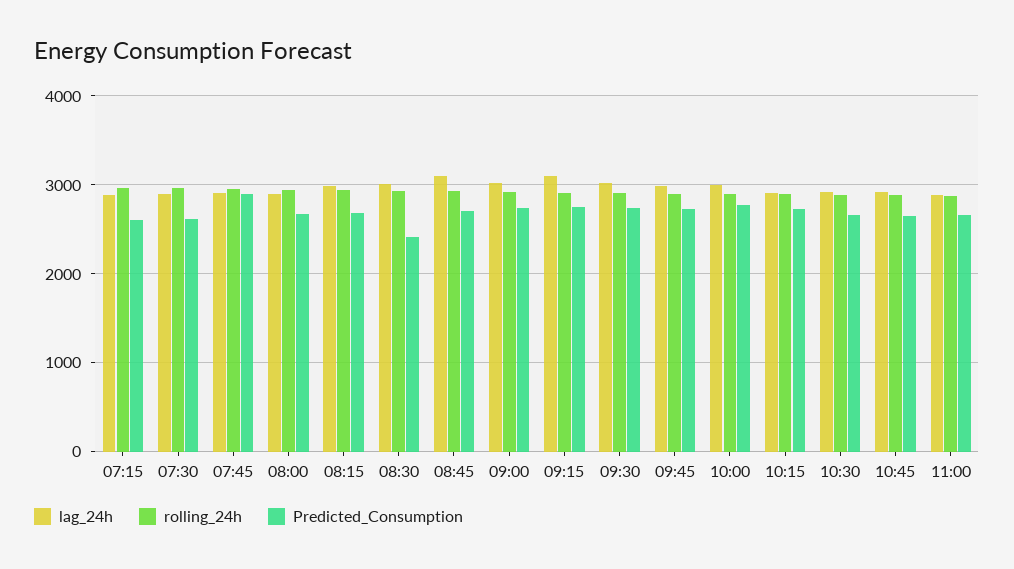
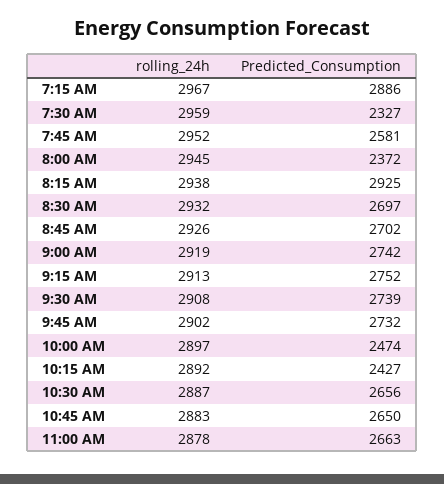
  {
-   "lag_24h": {
-     "07:15": 2900,
-     "07:30": 2900,
-     "07:45": 2900,
-     "08:00": 2900,
-     "08:15": 3000,
-     "08:30": 3000,
-     "08:45": 3100,
-     "09:00": 3000,
-     "09:15": 3100,
-     "09:30": 3000,
-     "09:45": 3000,
-     "10:00": 3000,
-     "10:15": 2900,
-     "10:30": 2900,
-     "10:45": 2900,
-     "11:00": 2900
-   },
    "rolling_24h": {
      "07:15": 2967,
      "07:30": 2959,
      "07:45": 2952,
      "08:00": 2945,
      "08:15": 2938,
      "08:30": 2932,
      "08:45": 2926,
      "09:00": 2919,
      "09:15": 2913,
      "09:30": 2908,
      "09:45": 2902,
      "10:00": 2897,
      "10:15": 2892,
      "10:30": 2887,
      "10:45": 2883,
      "11:00": 2878
    },
    "Predicted_Consumption": {
-     "07:15": 2600,
+     "07:15": 2886,
-     "07:30": 2600,
+     "07:30": 2327,
-     "07:45": 2900,
+     "07:45": 2581,
-     "08:00": 2700,
+     "08:00": 2372,
-     "08:15": 2700,
+     "08:15": 2925,
-     "08:30": 2400,
+     "08:30": 2697,
      "08:45": 2702,
      "09:00": 2742,
      "09:15": 2752,
      "09:30": 2739,
      "09:45": 2732,
-     "10:00": 2800,
+     "10:00": 2474,
-     "10:15": 2700,
+     "10:15": 2427,
      "10:30": 2656,
      "10:45": 2650,
      "11:00": 2663
    }
  }

